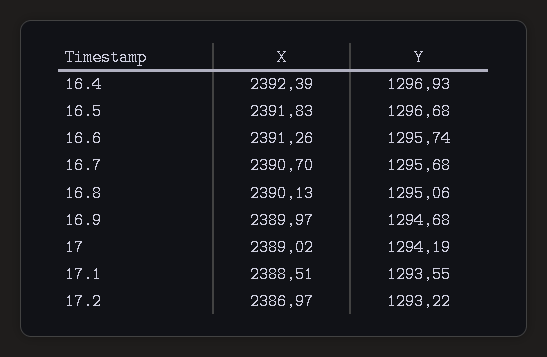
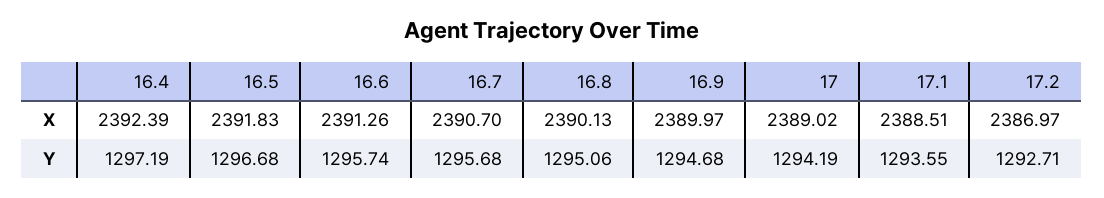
  {
    "X": {
      "16.4": 2392.39,
      "16.5": 2391.83,
      "16.6": 2391.26,
      "16.7": 2390.7,
      "16.8": 2390.13,
      "16.9": 2389.97,
      "17": 2389.02,
      "17.1": 2388.51,
      "17.2": 2386.97
    },
    "Y": {
-     "16.4": 1296.93,
+     "16.4": 1297.19,
      "16.5": 1296.68,
      "16.6": 1295.74,
      "16.7": 1295.68,
      "16.8": 1295.06,
      "16.9": 1294.68,
      "17": 1294.19,
      "17.1": 1293.55,
-     "17.2": 1293.22
+     "17.2": 1292.71
    }
  }

